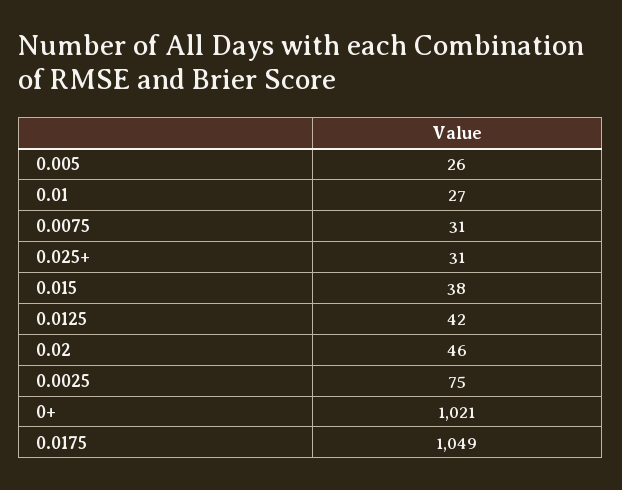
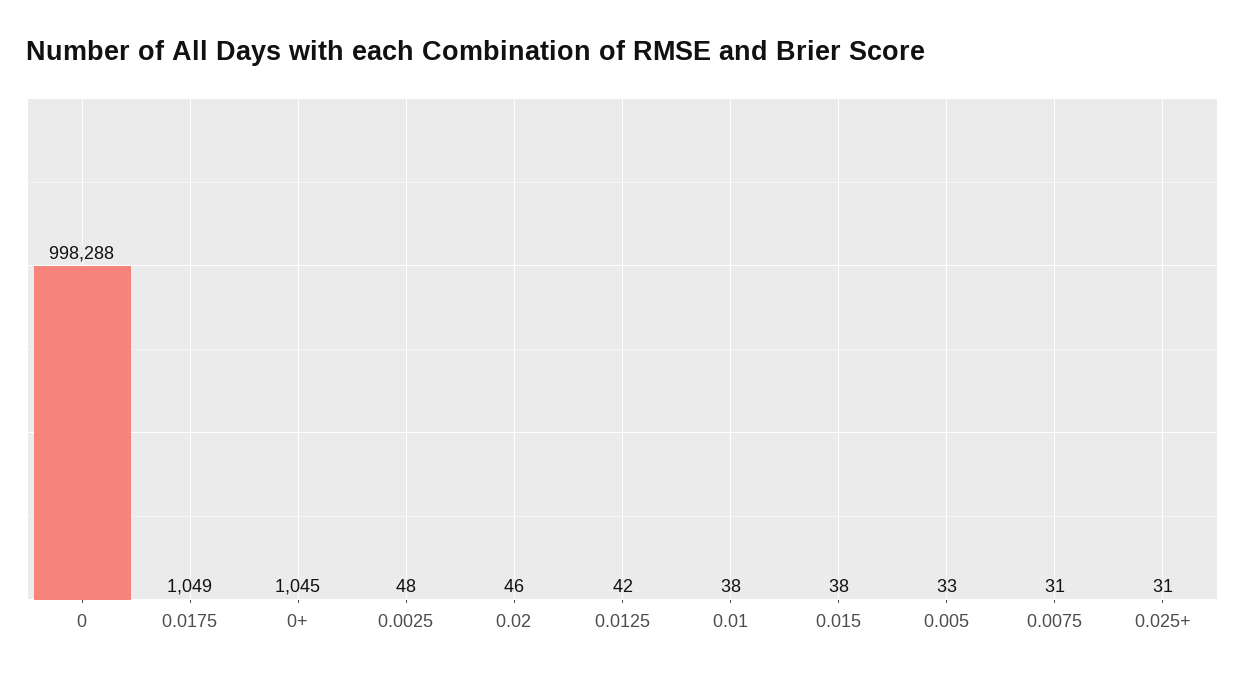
  {
-   "0.005": 26,
+   "0.005": 33,
-   "0.01": 27,
+   "0.01": 38,
    "0.0075": 31,
    "0.025+": 31,
    "0.015": 38,
    "0.0125": 42,
    "0.02": 46,
-   "0.0025": 75,
+   "0.0025": 48,
-   "0+": 1021,
+   "0+": 1045,
-   "0.0175": 1049
+   "0.0175": 1049,
+   "0": 998288
  }

